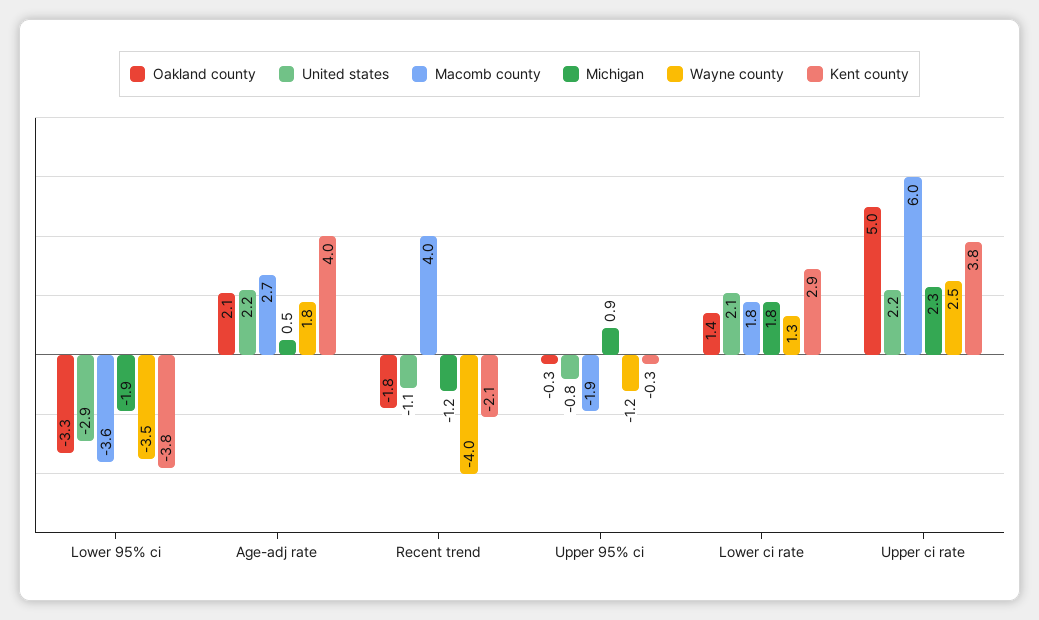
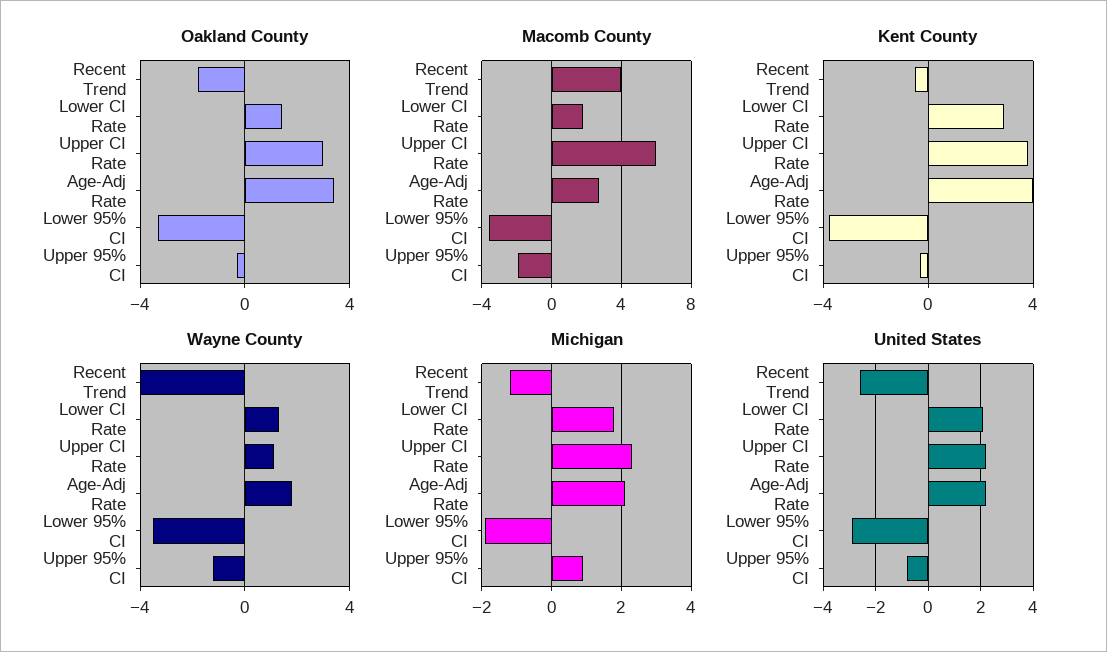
  {
    "Oakland county": {
      "Lower 95% ci": -3.3,
-     "Age-adj rate": 2.1,
+     "Age-adj rate": 3.5,
      "Recent trend": -1.8,
      "Upper 95% ci": -0.3,
      "Lower ci rate": 1.4,
-     "Upper ci rate": 5
+     "Upper ci rate": 3
    },
    "United states": {
      "Lower 95% ci": -2.9,
      "Age-adj rate": 2.2,
-     "Recent trend": -1.1,
+     "Recent trend": -2.5,
      "Upper 95% ci": -0.8,
      "Lower ci rate": 2.1,
      "Upper ci rate": 2.2
    },
    "Macomb county": {
      "Lower 95% ci": -3.6,
      "Age-adj rate": 2.7,
      "Recent trend": 4,
      "Upper 95% ci": -1.9,
      "Lower ci rate": 1.8,
      "Upper ci rate": 6
    },
    "Michigan": {
      "Lower 95% ci": -1.9,
-     "Age-adj rate": 0.5,
+     "Age-adj rate": 2,
      "Recent trend": -1.2,
      "Upper 95% ci": 0.9,
      "Lower ci rate": 1.8,
      "Upper ci rate": 2.3
    },
    "Wayne county": {
      "Lower 95% ci": -3.5,
      "Age-adj rate": 1.8,
      "Recent trend": -4,
      "Upper 95% ci": -1.2,
      "Lower ci rate": 1.3,
-     "Upper ci rate": 2.5
+     "Upper ci rate": 1
    },
    "Kent county": {
      "Lower 95% ci": -3.8,
      "Age-adj rate": 4,
-     "Recent trend": -2.1,
+     "Recent trend": -0.5,
      "Upper 95% ci": -0.3,
      "Lower ci rate": 2.9,
      "Upper ci rate": 3.8
    }
  }

